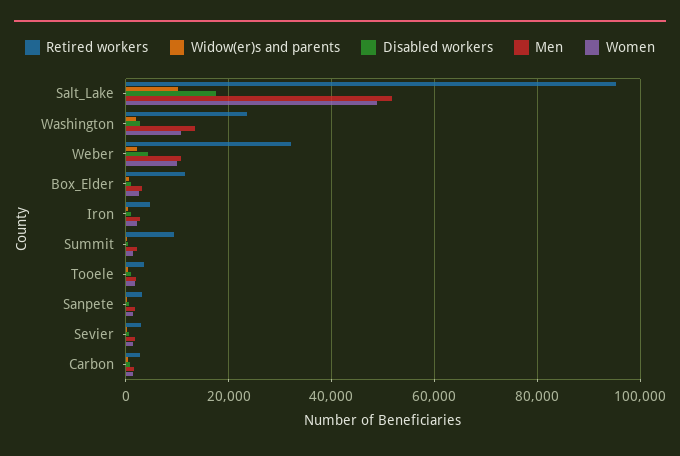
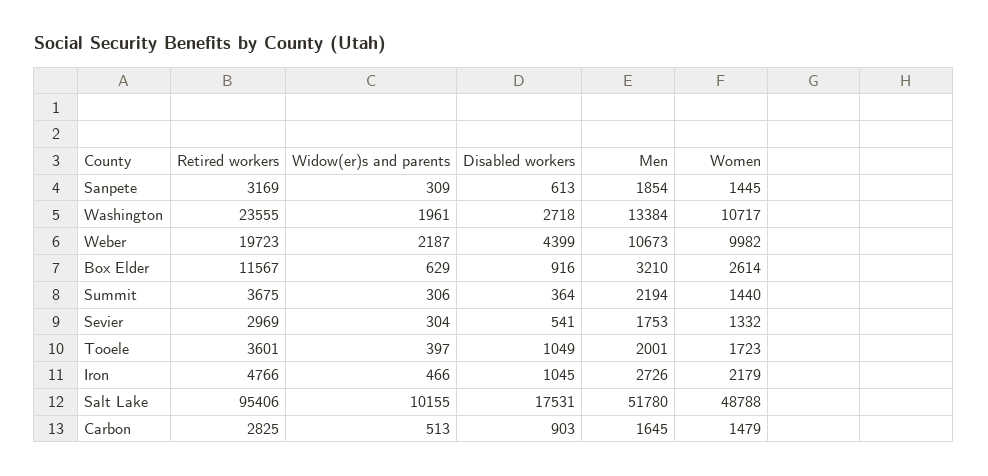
  {
    "Retired workers": {
      "Salt_Lake": 95406,
      "Washington": 23555,
-     "Weber": 32000,
+     "Weber": 19723,
      "Box_Elder": 11567,
      "Iron": 4766,
-     "Summit": 10000,
+     "Summit": 3675,
      "Tooele": 3601,
      "Sanpete": 3169,
      "Sevier": 2969,
      "Carbon": 2825
    },
    "Widow(er)s and parents": {
      "Salt_Lake": 10155,
      "Washington": 1961,
      "Weber": 2187,
      "Box_Elder": 629,
      "Iron": 466,
      "Summit": 306,
      "Tooele": 397,
      "Sanpete": 309,
      "Sevier": 304,
      "Carbon": 513
    },
    "Disabled workers": {
      "Salt_Lake": 17531,
      "Washington": 2718,
      "Weber": 4399,
      "Box_Elder": 916,
      "Iron": 1045,
      "Summit": 364,
      "Tooele": 1049,
      "Sanpete": 613,
      "Sevier": 541,
      "Carbon": 903
    },
    "Men": {
      "Salt_Lake": 51780,
      "Washington": 13384,
      "Weber": 10673,
      "Box_Elder": 3210,
      "Iron": 2726,
      "Summit": 2194,
      "Tooele": 2001,
      "Sanpete": 1854,
      "Sevier": 1753,
      "Carbon": 1645
    },
    "Women": {
      "Salt_Lake": 48788,
      "Washington": 10717,
      "Weber": 9982,
      "Box_Elder": 2614,
      "Iron": 2179,
      "Summit": 1440,
      "Tooele": 1723,
      "Sanpete": 1445,
      "Sevier": 1332,
      "Carbon": 1479
    }
  }

